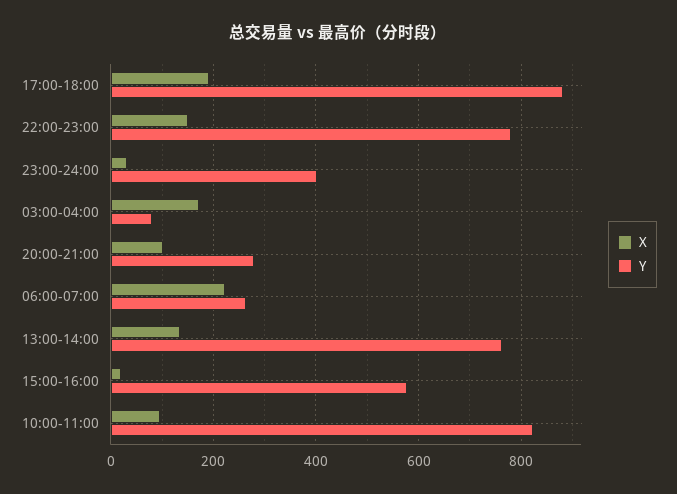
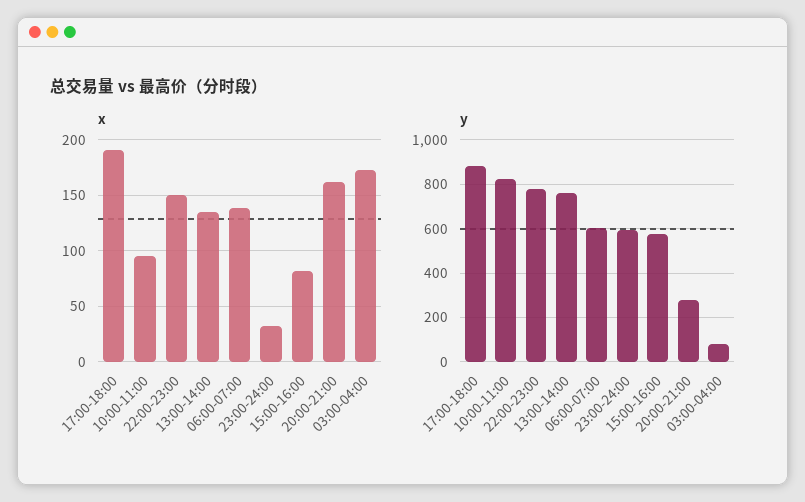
  {
    "X": {
      "17:00-18:00": 190,
      "22:00-23:00": 150,
      "23:00-24:00": 30,
      "03:00-04:00": 170,
-     "20:00-21:00": 100,
+     "20:00-21:00": 160,
-     "06:00-07:00": 220,
+     "06:00-07:00": 140,
      "13:00-14:00": 130,
-     "15:00-16:00": 20,
+     "15:00-16:00": 80,
      "10:00-11:00": 100
    },
    "Y": {
      "17:00-18:00": 880,
      "22:00-23:00": 780,
-     "23:00-24:00": 400,
+     "23:00-24:00": 600,
      "03:00-04:00": 80,
      "20:00-21:00": 280,
-     "06:00-07:00": 260,
+     "06:00-07:00": 600,
      "13:00-14:00": 760,
      "15:00-16:00": 580,
      "10:00-11:00": 820
    }
  }

